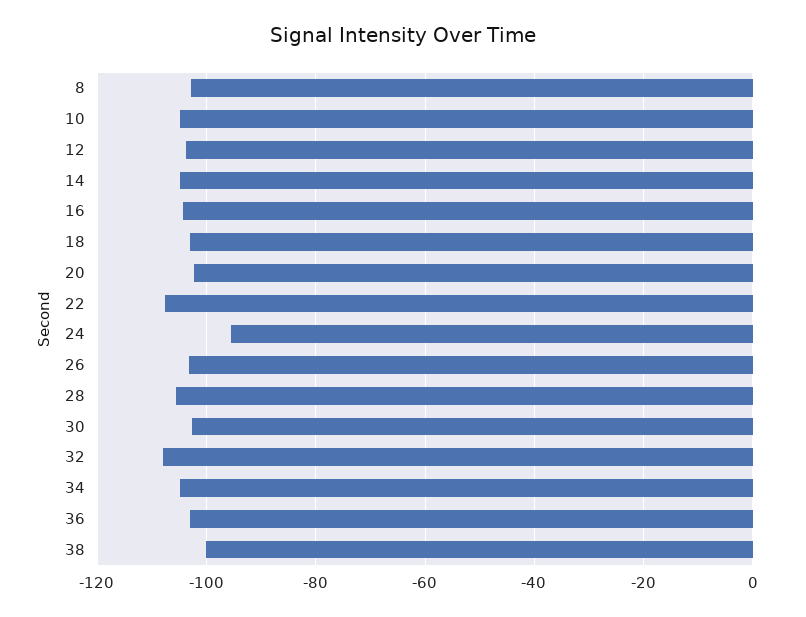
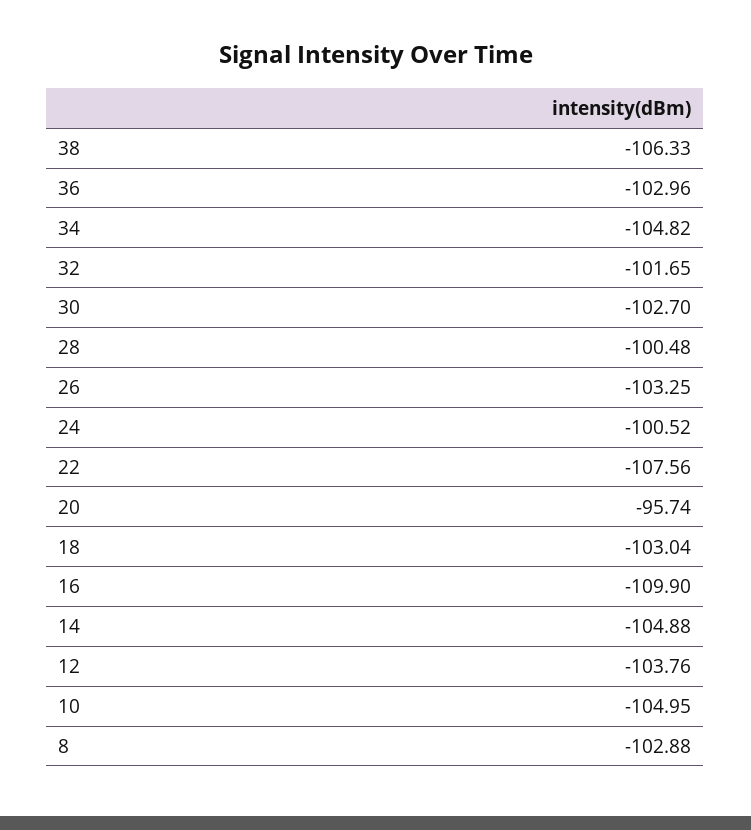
  {
    "8": -102.88,
    "10": -104.95,
    "12": -103.76,
    "14": -104.88,
-   "16": -104,
+   "16": -109.9,
    "18": -103.04,
-   "20": -102,
+   "20": -95.74,
    "22": -107.56,
-   "24": -96,
+   "24": -100.52,
    "26": -103.25,
-   "28": -106,
+   "28": -100.48,
    "30": -102.7,
-   "32": -108,
+   "32": -101.65,
    "34": -104.82,
    "36": -102.96,
-   "38": -100
+   "38": -106.33
  }

